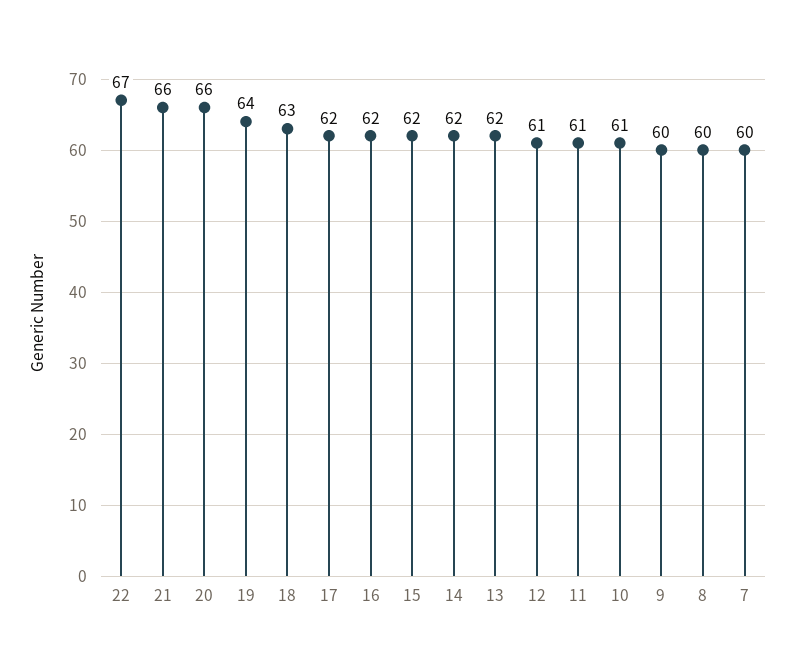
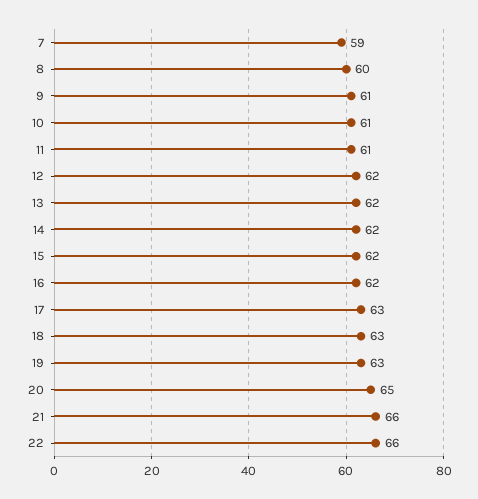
  {
-   "22": 67,
+   "22": 66,
    "21": 66,
-   "20": 66,
+   "20": 65,
-   "19": 64,
+   "19": 63,
    "18": 63,
-   "17": 62,
+   "17": 63,
    "16": 62,
    "15": 62,
    "14": 62,
    "13": 62,
-   "12": 61,
+   "12": 62,
    "11": 61,
    "10": 61,
-   "9": 60,
+   "9": 61,
    "8": 60,
-   "7": 60
+   "7": 59
  }

